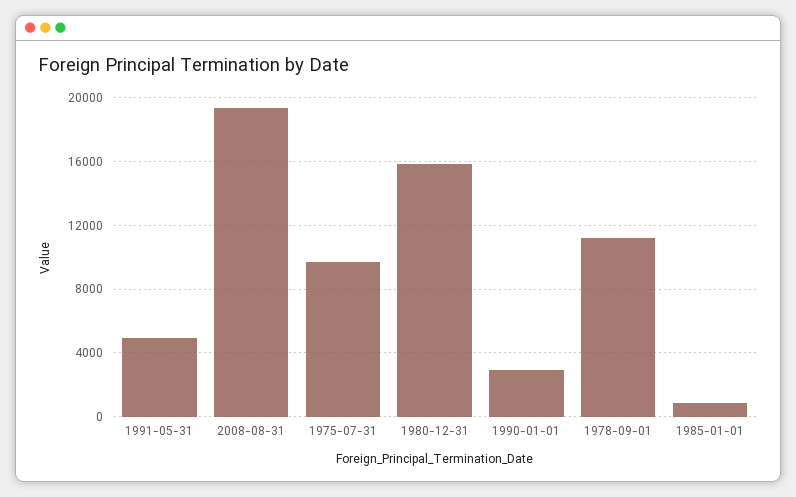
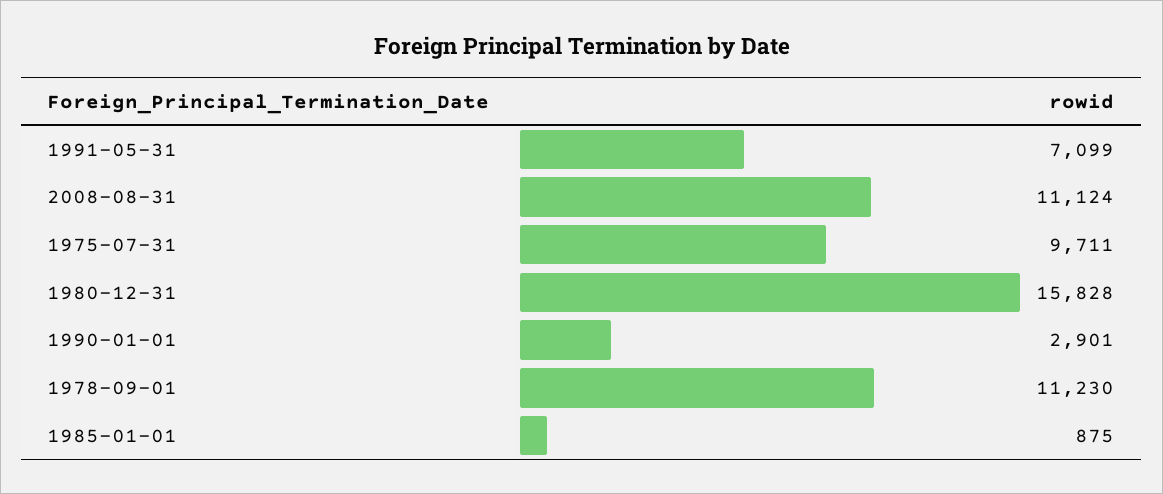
  {
-   "1991-05-31": 5000,
+   "1991-05-31": 7099,
-   "2008-08-31": 19500,
+   "2008-08-31": 11124,
    "1975-07-31": 9711,
    "1980-12-31": 15828,
    "1990-01-01": 2901,
    "1978-09-01": 11230,
    "1985-01-01": 875
  }

